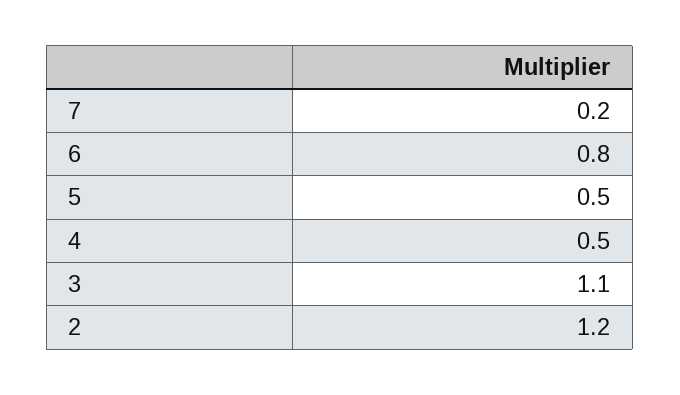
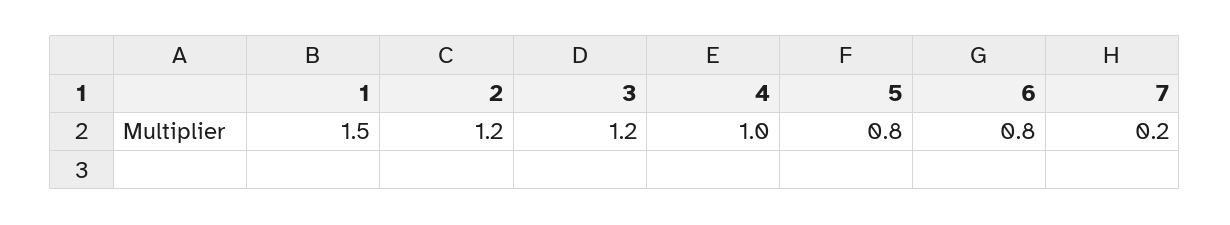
  {
    "7": 0.2,
    "6": 0.8,
-   "5": 0.5,
+   "5": 0.8,
-   "4": 0.5,
+   "4": 1,
-   "3": 1.1,
+   "3": 1.2,
-   "2": 1.2
+   "2": 1.2,
+   "1": 1.5
  }

